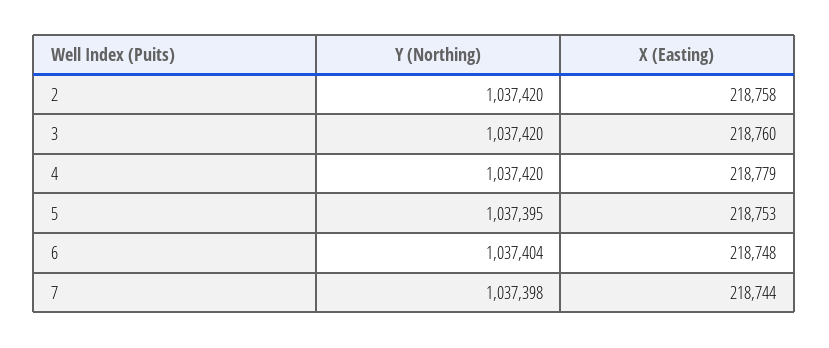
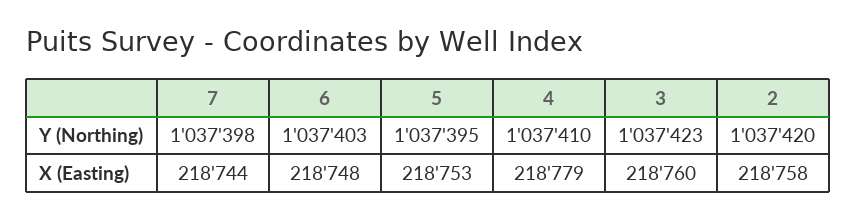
  {
    "Y (Northing)": {
      "2": 1037420,
-     "3": 1037420,
+     "3": 1037423,
-     "4": 1037420,
+     "4": 1037410,
      "5": 1037395,
-     "6": 1037404,
+     "6": 1037403,
      "7": 1037398
    },
    "X (Easting)": {
      "2": 218758,
      "3": 218760,
      "4": 218779,
      "5": 218753,
      "6": 218748,
      "7": 218744
    }
  }

